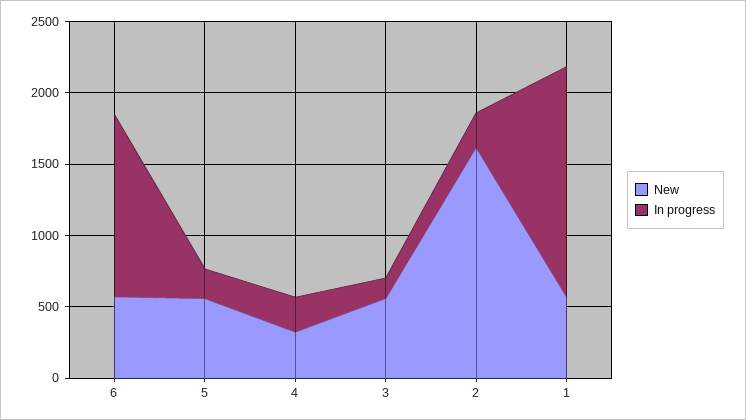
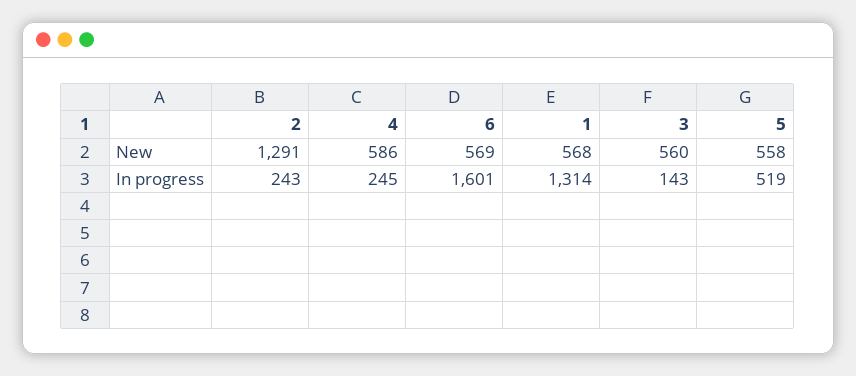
  {
    "New": {
      "6": 569,
      "5": 558,
-     "4": 300,
+     "4": 586,
      "3": 560,
-     "2": 1600,
+     "2": 1291,
      "1": 568
    },
    "In progress": {
-     "6": 1300,
+     "6": 1601,
-     "5": 200,
+     "5": 519,
      "4": 245,
      "3": 143,
      "2": 243,
-     "1": 1600
+     "1": 1314
    }
  }

